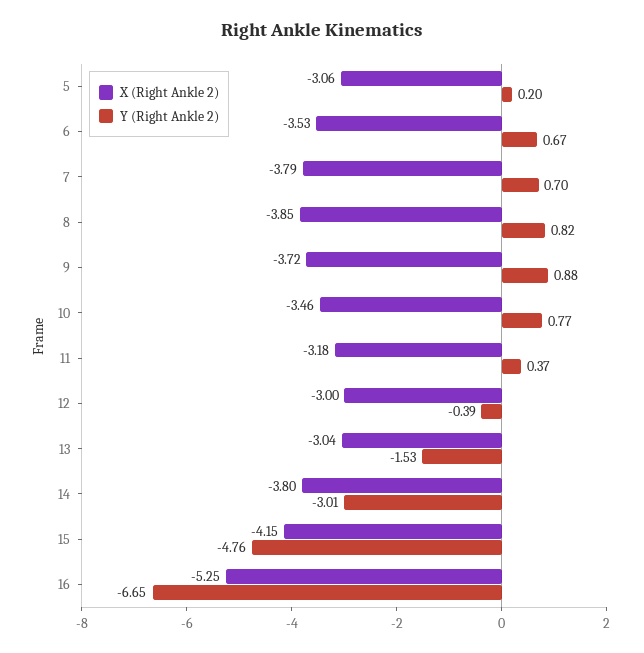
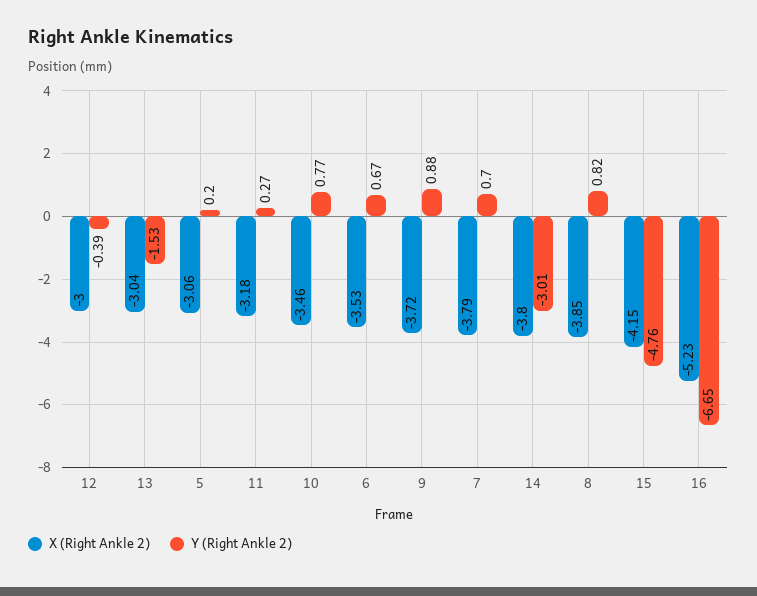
  {
    "X (Right Ankle 2)": {
      "5": -3.06,
      "6": -3.53,
      "7": -3.79,
      "8": -3.85,
      "9": -3.72,
      "10": -3.46,
      "11": -3.18,
      "12": -3,
      "13": -3.04,
      "14": -3.8,
      "15": -4.15,
-     "16": -5.25
+     "16": -5.23
    },
    "Y (Right Ankle 2)": {
      "5": 0.2,
      "6": 0.67,
      "7": 0.7,
      "8": 0.82,
      "9": 0.88,
      "10": 0.77,
-     "11": 0.37,
+     "11": 0.27,
      "12": -0.39,
      "13": -1.53,
      "14": -3.01,
      "15": -4.76,
      "16": -6.65
    }
  }

